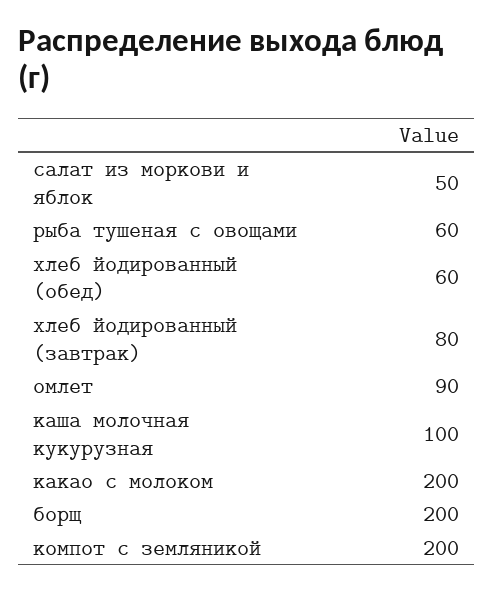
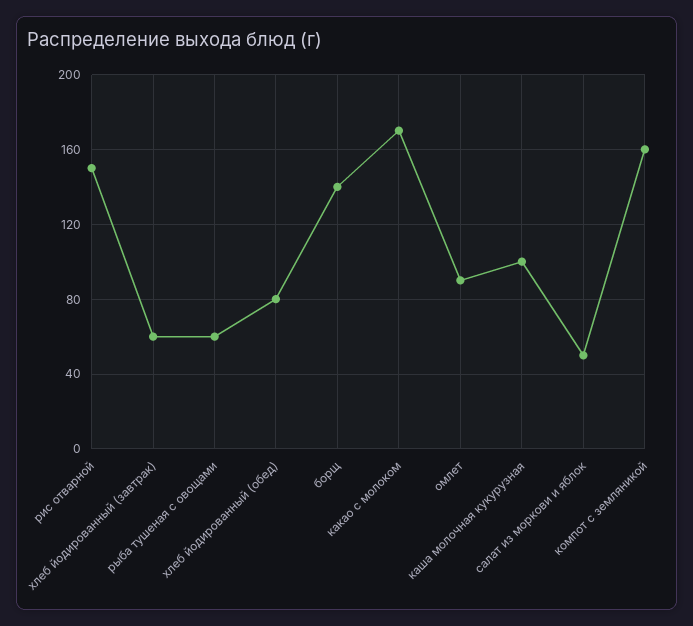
  {
    "салат из моркови и яблок": 50,
    "рыба тушеная с овощами": 60,
-   "хлеб йодированный (обед)": 60,
+   "хлеб йодированный (обед)": 80,
-   "хлеб йодированный (завтрак)": 80,
+   "хлеб йодированный (завтрак)": 60,
    "омлет": 90,
    "каша молочная кукурузная": 100,
-   "какао с молоком": 200,
+   "какао с молоком": 170,
-   "борщ": 200,
+   "борщ": 140,
-   "компот с земляникой": 200
+   "компот с земляникой": 160,
+   "рис отварной": 150
  }

